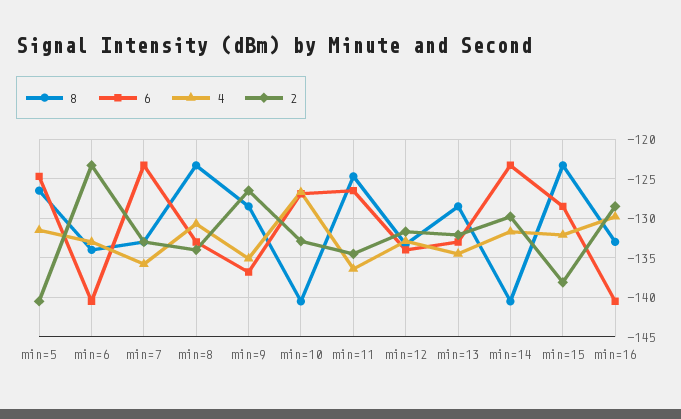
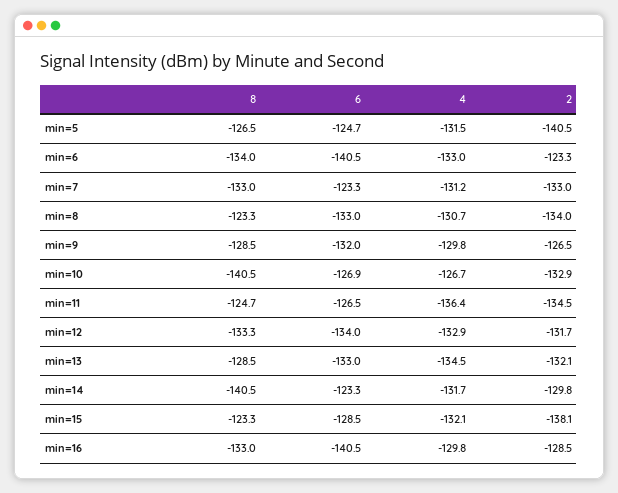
  {
    "8": {
      "min=5": -126.5,
      "min=6": -134,
      "min=7": -133,
      "min=8": -123.3,
      "min=9": -128.5,
      "min=10": -140.5,
      "min=11": -124.7,
      "min=12": -133.3,
      "min=13": -128.5,
      "min=14": -140.5,
      "min=15": -123.3,
      "min=16": -133
    },
    "6": {
      "min=5": -124.7,
      "min=6": -140.5,
      "min=7": -123.3,
      "min=8": -133,
-     "min=9": -137,
+     "min=9": -132,
      "min=10": -126.9,
      "min=11": -126.5,
      "min=12": -134,
      "min=13": -133,
      "min=14": -123.3,
      "min=15": -128.5,
      "min=16": -140.5
    },
    "4": {
      "min=5": -131.5,
      "min=6": -133,
-     "min=7": -136,
+     "min=7": -131.2,
      "min=8": -130.7,
-     "min=9": -135,
+     "min=9": -129.8,
      "min=10": -126.7,
      "min=11": -136.4,
      "min=12": -132.9,
      "min=13": -134.5,
      "min=14": -131.7,
      "min=15": -132.1,
      "min=16": -129.8
    },
    "2": {
      "min=5": -140.5,
      "min=6": -123.3,
      "min=7": -133,
      "min=8": -134,
      "min=9": -126.5,
      "min=10": -132.9,
      "min=11": -134.5,
      "min=12": -131.7,
      "min=13": -132.1,
      "min=14": -129.8,
      "min=15": -138.1,
      "min=16": -128.5
    }
  }

